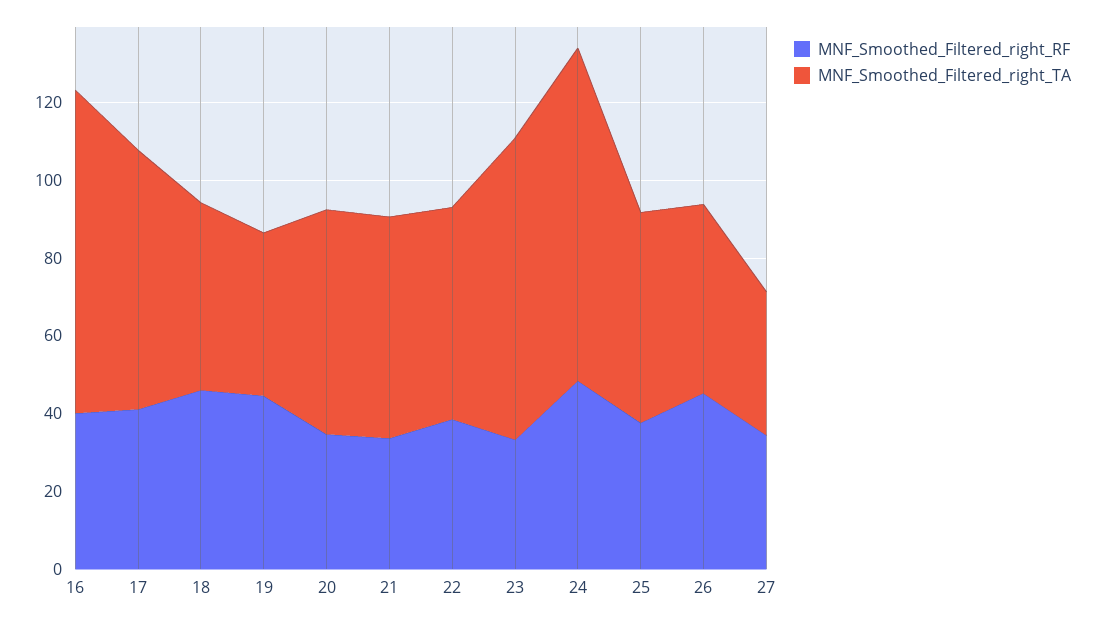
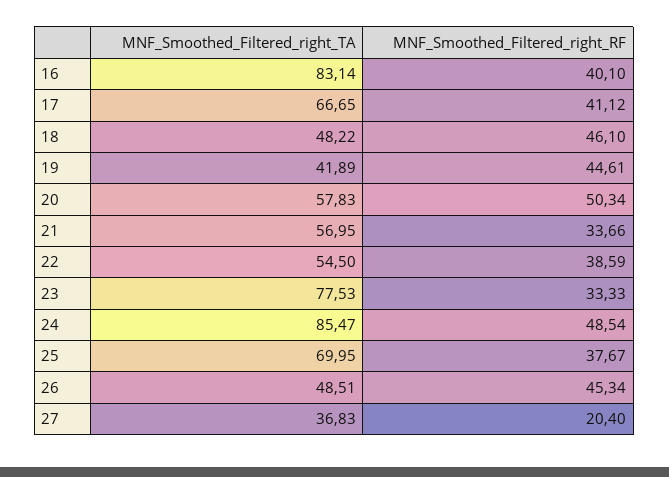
  {
    "MNF_Smoothed_Filtered_right_RF": {
      "16": 40.1,
      "17": 41.12,
      "18": 46.1,
      "19": 44.61,
-     "20": 35,
+     "20": 50.34,
      "21": 33.66,
      "22": 38.59,
      "23": 33.33,
      "24": 48.54,
      "25": 37.67,
      "26": 45.34,
-     "27": 35
+     "27": 20.4
    },
    "MNF_Smoothed_Filtered_right_TA": {
      "16": 83.14,
      "17": 66.65,
      "18": 48.22,
      "19": 41.89,
      "20": 57.83,
      "21": 56.95,
      "22": 54.5,
      "23": 77.53,
      "24": 85.47,
-     "25": 55,
+     "25": 69.95,
      "26": 48.51,
      "27": 36.83
    }
  }

